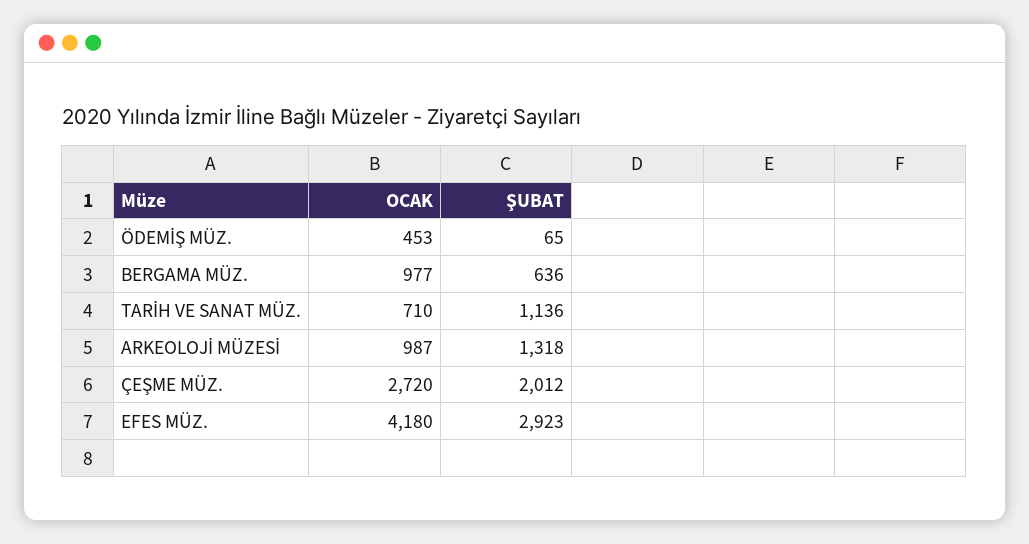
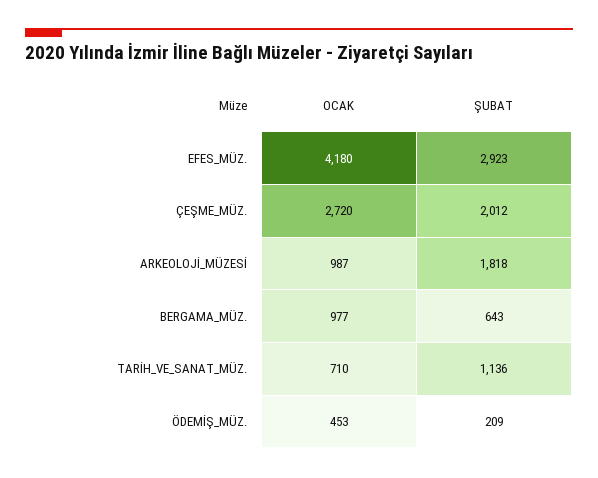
  {
    "OCAK": {
      "ÖDEMİŞ MÜZ.": 453,
      "BERGAMA MÜZ.": 977,
      "TARİH VE SANAT MÜZ.": 710,
      "ARKEOLOJİ MÜZESİ": 987,
      "ÇEŞME MÜZ.": 2720,
      "EFES MÜZ.": 4180
    },
    "ŞUBAT": {
-     "ÖDEMİŞ MÜZ.": 65,
+     "ÖDEMİŞ MÜZ.": 209,
-     "BERGAMA MÜZ.": 636,
+     "BERGAMA MÜZ.": 643,
      "TARİH VE SANAT MÜZ.": 1136,
-     "ARKEOLOJİ MÜZESİ": 1318,
+     "ARKEOLOJİ MÜZESİ": 1818,
      "ÇEŞME MÜZ.": 2012,
      "EFES MÜZ.": 2923
    }
  }

